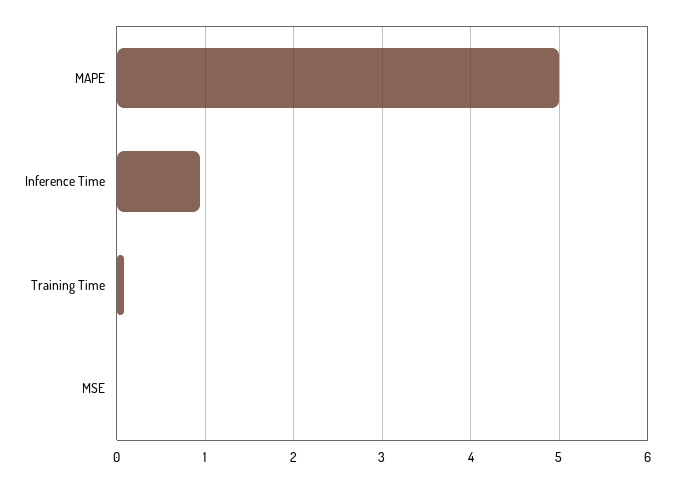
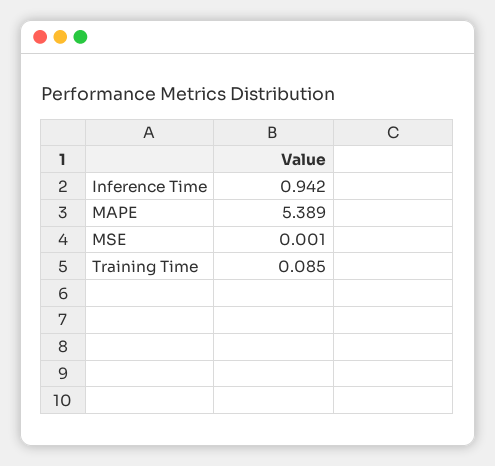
  {
-   "MAPE": 5,
+   "MAPE": 5.389,
    "Inference Time": 0.942,
    "Training Time": 0.085,
    "MSE": 0.001
  }

